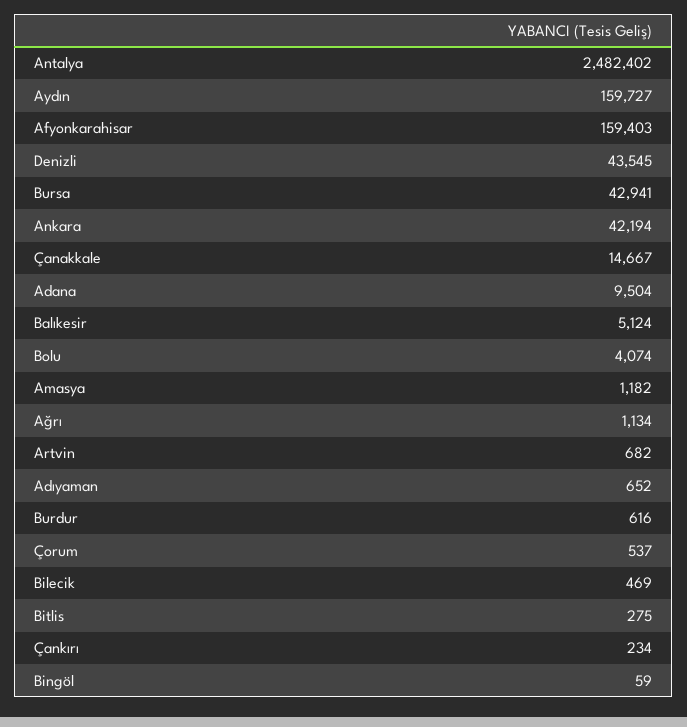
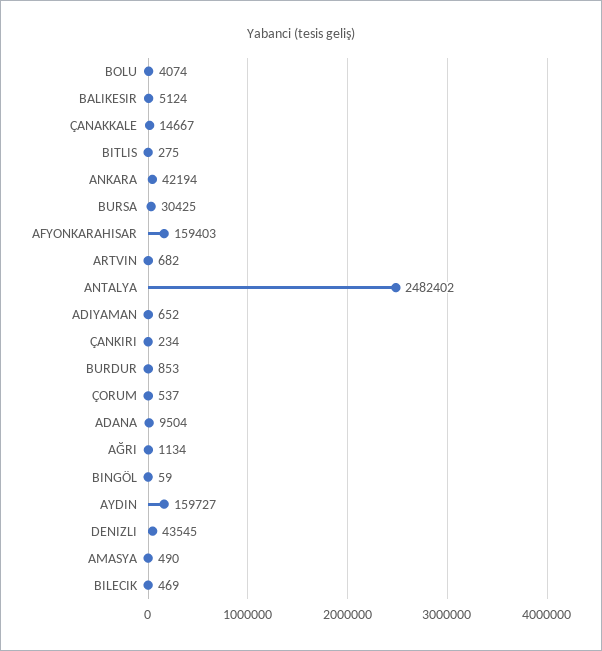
  {
    "Antalya": 2482402,
    "Aydın": 159727,
    "Afyonkarahisar": 159403,
    "Denizli": 43545,
-   "Bursa": 42941,
+   "Bursa": 30425,
    "Ankara": 42194,
    "Çanakkale": 14667,
    "Adana": 9504,
    "Balıkesir": 5124,
    "Bolu": 4074,
-   "Amasya": 1182,
+   "Amasya": 490,
    "Ağrı": 1134,
    "Artvin": 682,
    "Adıyaman": 652,
-   "Burdur": 616,
+   "Burdur": 853,
    "Çorum": 537,
    "Bilecik": 469,
    "Bitlis": 275,
    "Çankırı": 234,
    "Bingöl": 59
  }

